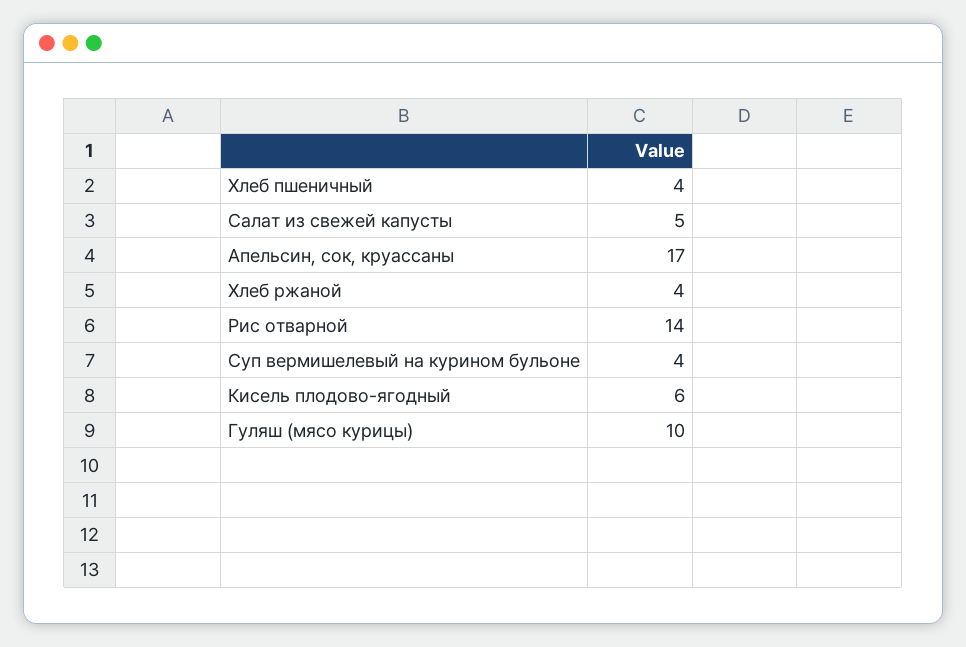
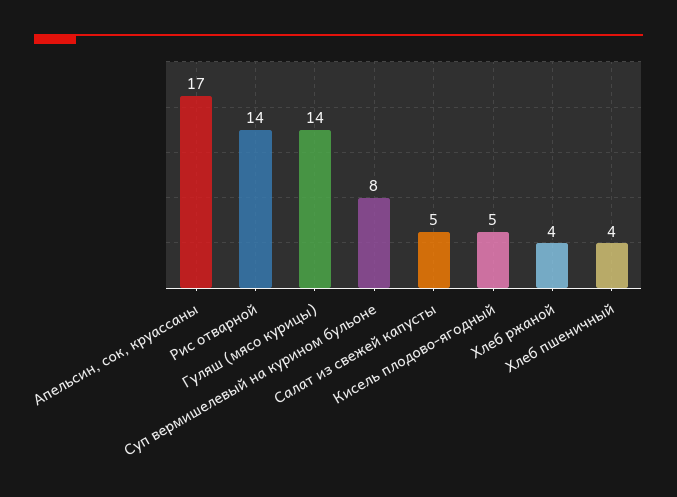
  {
    "Хлеб пшеничный": 4,
    "Салат из свежей капусты": 5,
    "Апельсин, сок, круассаны": 17,
    "Хлеб ржаной": 4,
    "Рис отварной": 14,
-   "Суп вермишелевый на курином бульоне": 4,
+   "Суп вермишелевый на курином бульоне": 8,
-   "Кисель плодово-ягодный": 6,
+   "Кисель плодово-ягодный": 5,
-   "Гуляш (мясо курицы)": 10
+   "Гуляш (мясо курицы)": 14
  }

